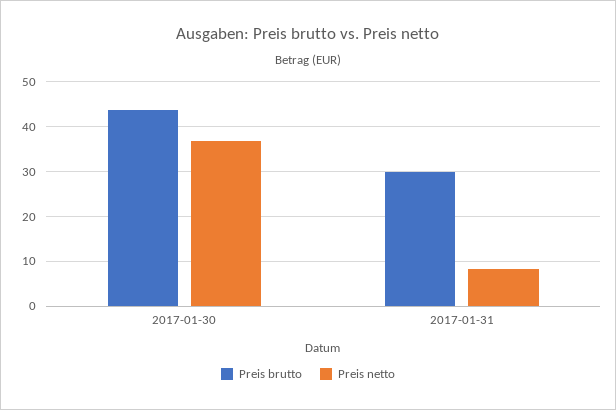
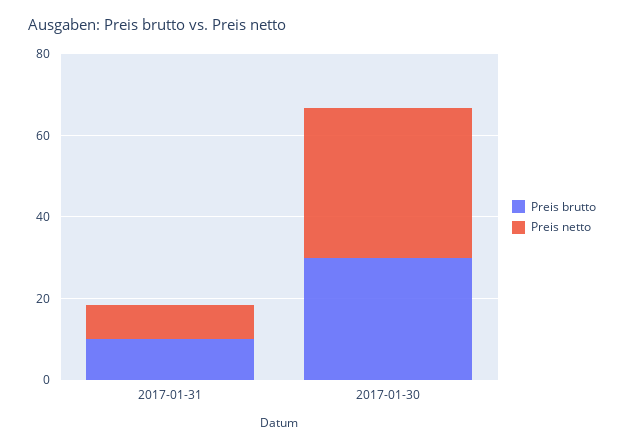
  {
    "Preis brutto": {
-     "2017-01-30": 44,
+     "2017-01-30": 30,
-     "2017-01-31": 30
+     "2017-01-31": 10
    },
    "Preis netto": {
      "2017-01-30": 36,
      "2017-01-31": 8
    }
  }

